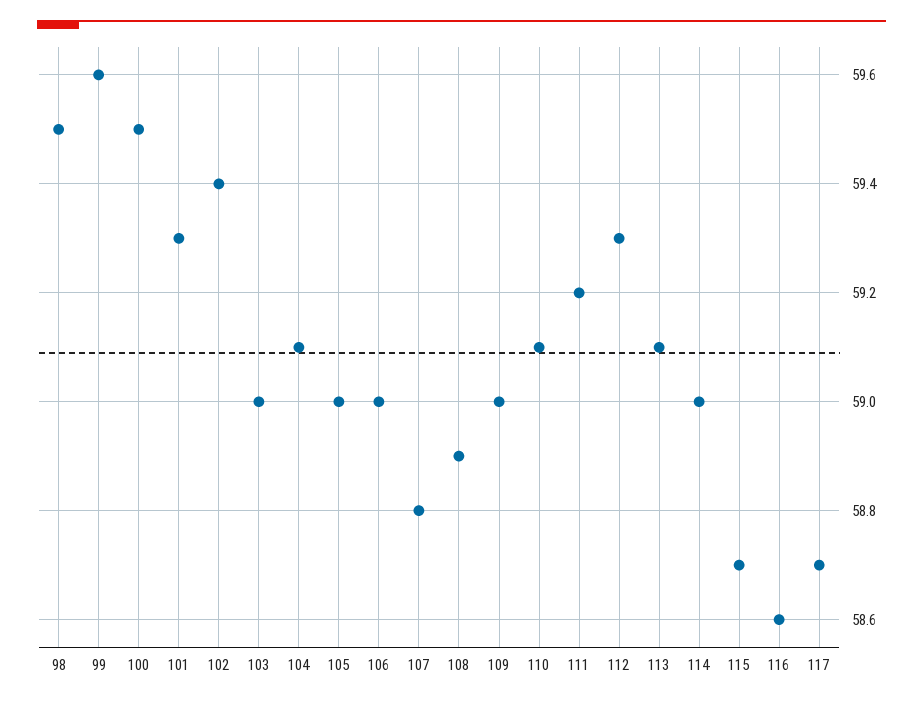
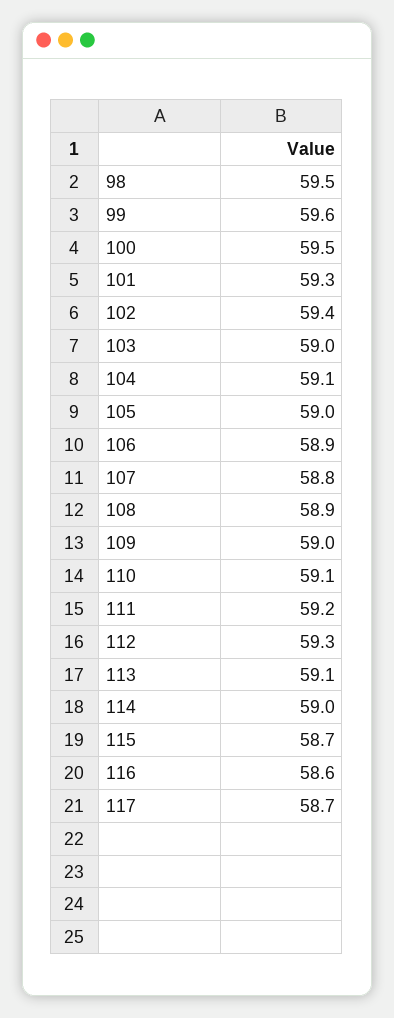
  {
    "98": 59.5,
    "99": 59.6,
    "100": 59.5,
    "101": 59.3,
    "102": 59.4,
    "103": 59,
    "104": 59.1,
    "105": 59,
-   "106": 59,
+   "106": 58.9,
    "107": 58.8,
    "108": 58.9,
    "109": 59,
    "110": 59.1,
    "111": 59.2,
    "112": 59.3,
    "113": 59.1,
    "114": 59,
    "115": 58.7,
    "116": 58.6,
    "117": 58.7
  }

